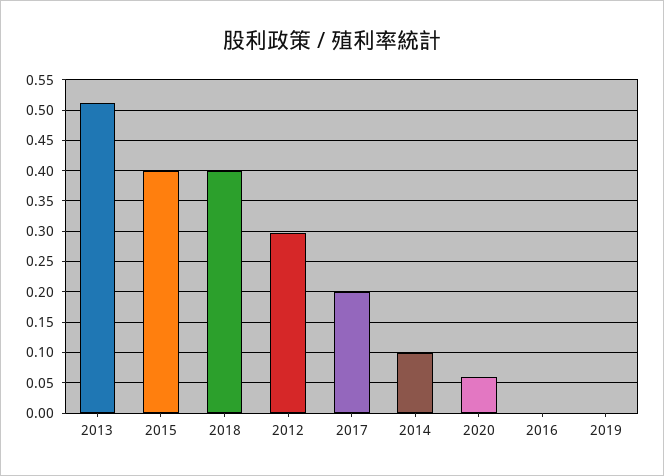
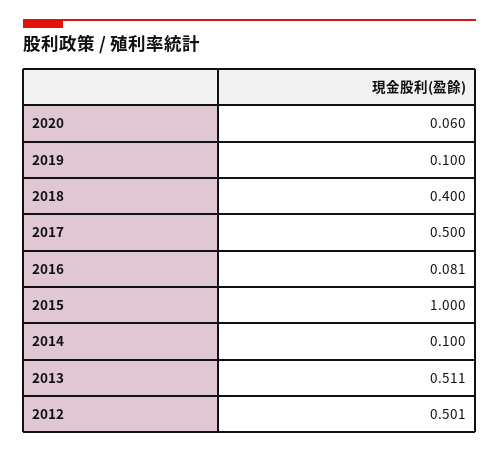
  {
    "2013": 0.511,
-   "2015": 0.4,
+   "2015": 1,
    "2018": 0.4,
-   "2012": 0.3,
+   "2012": 0.501,
-   "2017": 0.2,
+   "2017": 0.5,
    "2014": 0.1,
    "2020": 0.06,
-   "2016": 0,
+   "2016": 0.081,
-   "2019": 0
+   "2019": 0.1
  }

